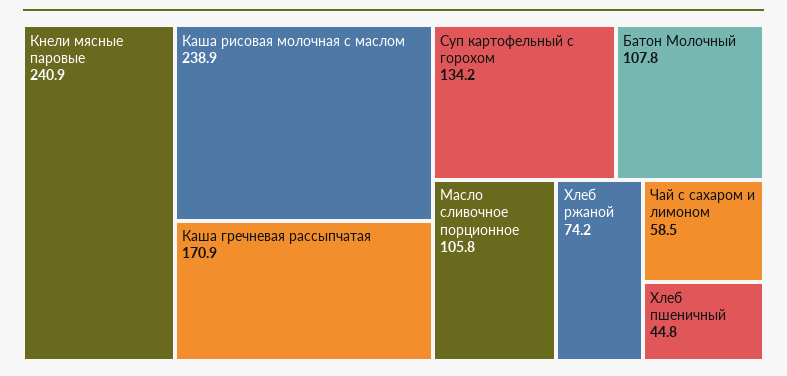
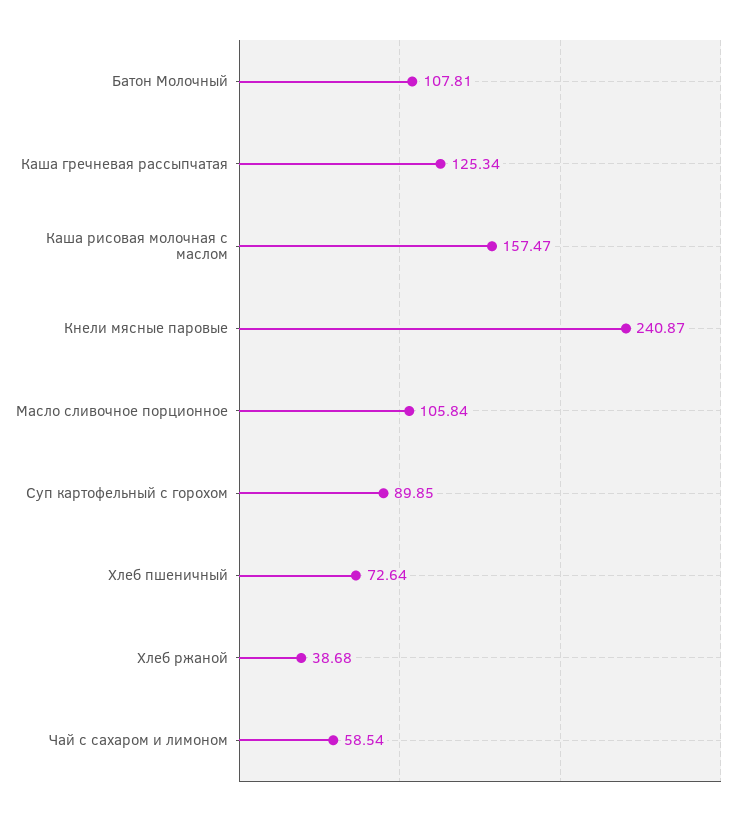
  {
    "Кнели мясные паровые": 240.87,
-   "Каша рисовая молочная с маслом": 238.9,
+   "Каша рисовая молочная с маслом": 157.47,
-   "Каша гречневая рассыпчатая": 170.9,
+   "Каша гречневая рассыпчатая": 125.34,
-   "Суп картофельный с горохом": 134.2,
+   "Суп картофельный с горохом": 89.85,
    "Батон Молочный": 107.81,
    "Масло сливочное порционное": 105.84,
-   "Хлеб ржаной": 74.2,
+   "Хлеб ржаной": 38.68,
    "Чай с сахаром и лимоном": 58.54,
-   "Хлеб пшеничный": 44.8
+   "Хлеб пшеничный": 72.64
  }

